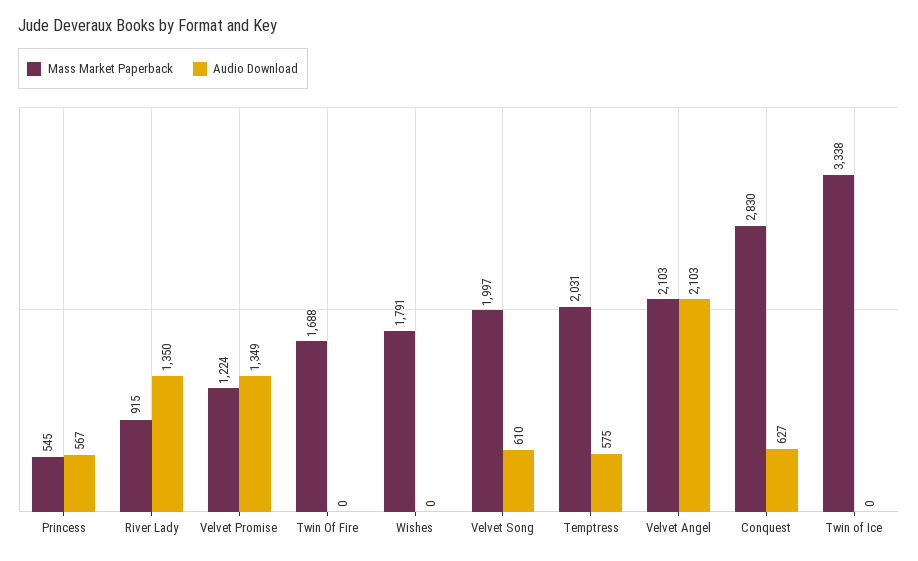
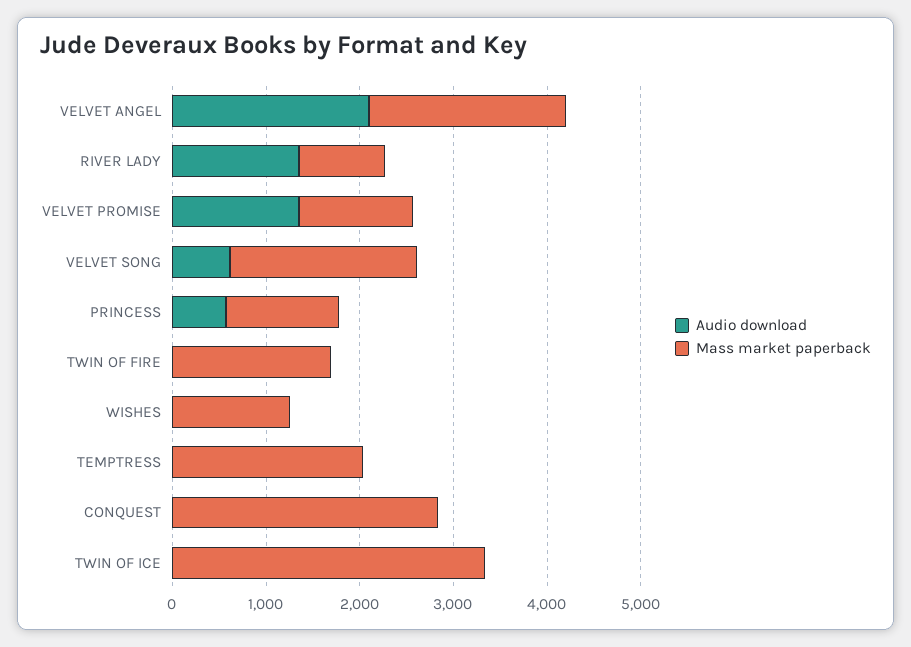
  {
    "Mass Market Paperback": {
-     "Princess": 545,
+     "Princess": 1200,
      "River Lady": 915,
      "Velvet Promise": 1224,
      "Twin Of Fire": 1688,
-     "Wishes": 1791,
+     "Wishes": 1200,
      "Velvet Song": 1997,
      "Temptress": 2031,
      "Velvet Angel": 2103,
      "Conquest": 2830,
      "Twin of Ice": 3338
    },
    "Audio Download": {
      "Princess": 567,
      "River Lady": 1350,
      "Velvet Promise": 1349,
      "Twin Of Fire": 0,
      "Wishes": 0,
      "Velvet Song": 610,
-     "Temptress": 575,
+     "Temptress": 0,
      "Velvet Angel": 2103,
-     "Conquest": 627,
+     "Conquest": 0,
      "Twin of Ice": 0
    }
  }

